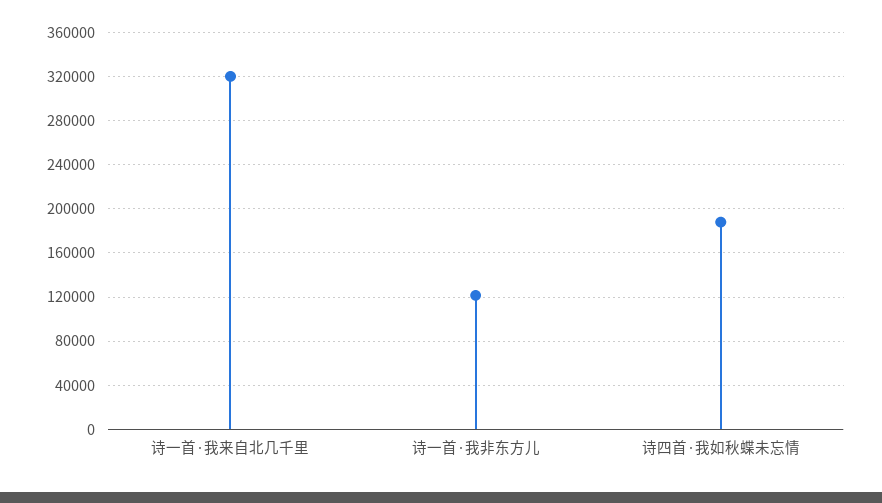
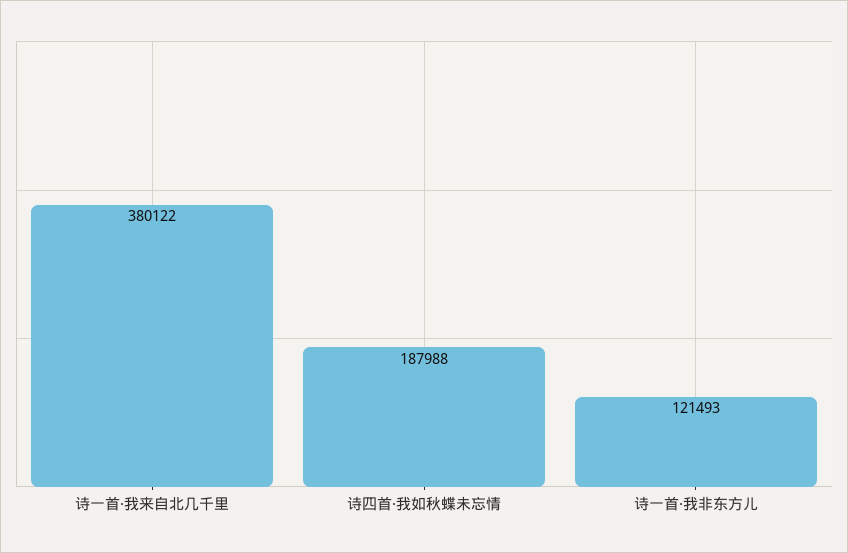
  {
-   "诗一首·我来自北几千里": 320000,
+   "诗一首·我来自北几千里": 380122,
    "诗一首·我非东方儿": 121493,
    "诗四首·我如秋蝶未忘情": 187988
  }

